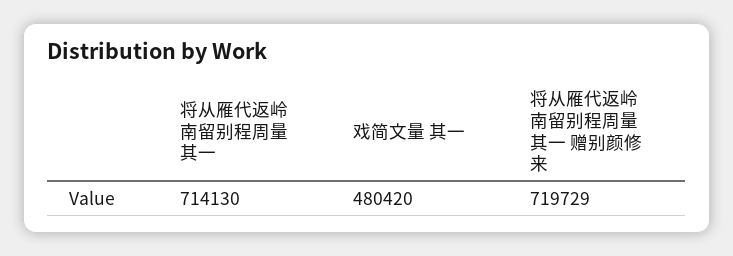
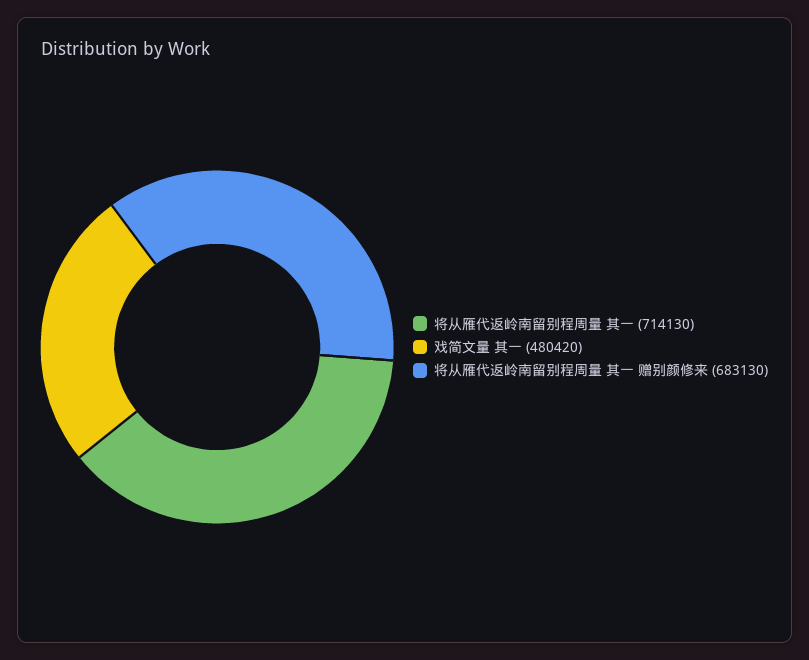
  {
    "将从雁代返岭南留别程周量 其一": 714130,
    "戏简文量 其一": 480420,
-   "将从雁代返岭南留别程周量 其一 赠别颜修来": 719729
+   "将从雁代返岭南留别程周量 其一 赠别颜修来": 683130
  }

